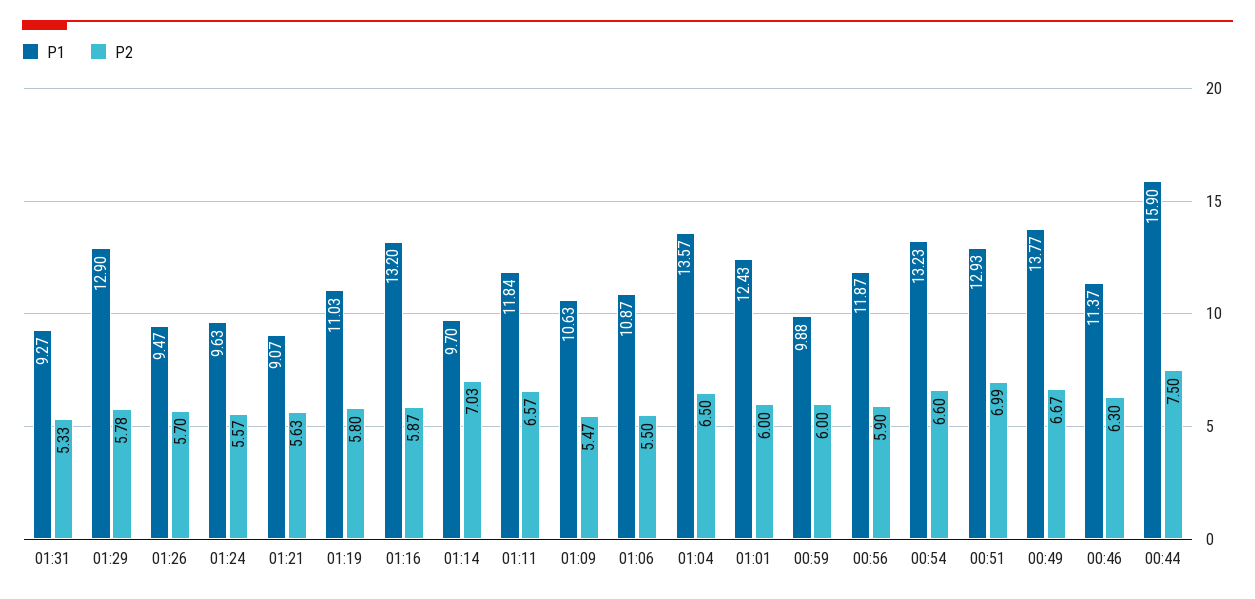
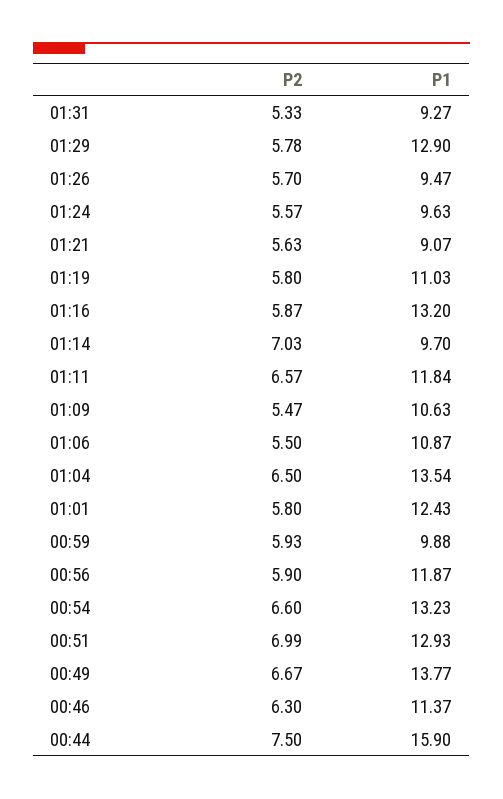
  {
    "P1": {
      "01:31": 9.27,
      "01:29": 12.9,
      "01:26": 9.47,
      "01:24": 9.63,
      "01:21": 9.07,
      "01:19": 11.03,
      "01:16": 13.2,
      "01:14": 9.7,
      "01:11": 11.84,
      "01:09": 10.63,
      "01:06": 10.87,
-     "01:04": 13.57,
+     "01:04": 13.54,
      "01:01": 12.43,
      "00:59": 9.88,
      "00:56": 11.87,
      "00:54": 13.23,
      "00:51": 12.93,
      "00:49": 13.77,
      "00:46": 11.37,
      "00:44": 15.9
    },
    "P2": {
      "01:31": 5.33,
      "01:29": 5.78,
      "01:26": 5.7,
      "01:24": 5.57,
      "01:21": 5.63,
      "01:19": 5.8,
      "01:16": 5.87,
      "01:14": 7.03,
      "01:11": 6.57,
      "01:09": 5.47,
      "01:06": 5.5,
      "01:04": 6.5,
-     "01:01": 6,
+     "01:01": 5.8,
-     "00:59": 6,
+     "00:59": 5.93,
      "00:56": 5.9,
      "00:54": 6.6,
      "00:51": 6.99,
      "00:49": 6.67,
      "00:46": 6.3,
      "00:44": 7.5
    }
  }

